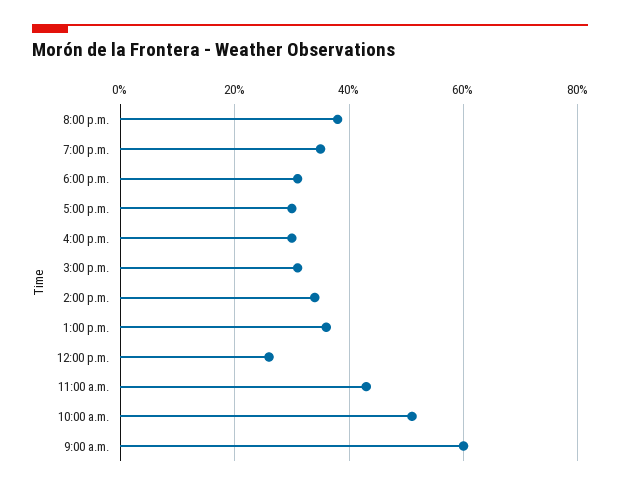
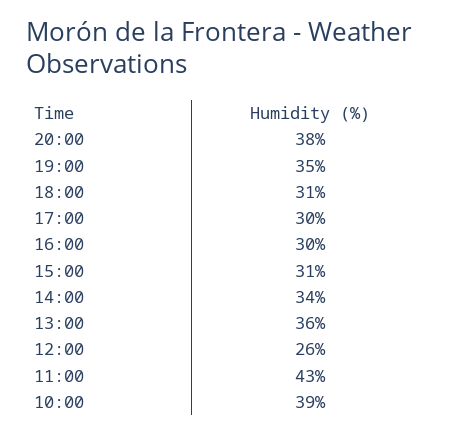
  {
    "8:00 p.m.": 38,
    "7:00 p.m.": 35,
    "6:00 p.m.": 31,
    "5:00 p.m.": 30,
    "4:00 p.m.": 30,
    "3:00 p.m.": 31,
    "2:00 p.m.": 34,
    "1:00 p.m.": 36,
    "12:00 p.m.": 26,
    "11:00 a.m.": 43,
-   "10:00 a.m.": 50,
+   "10:00 a.m.": 39
-   "9:00 a.m.": 60
  }

